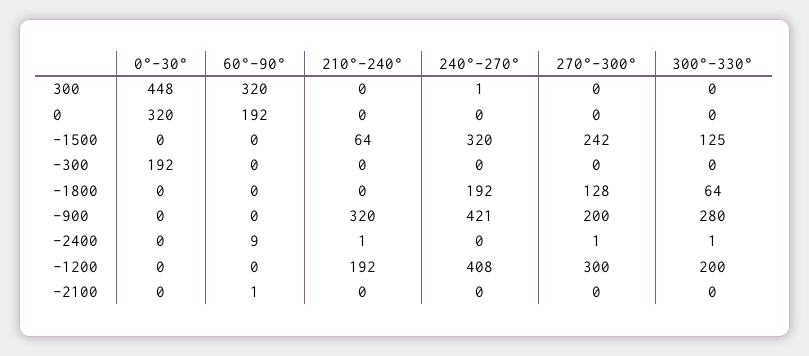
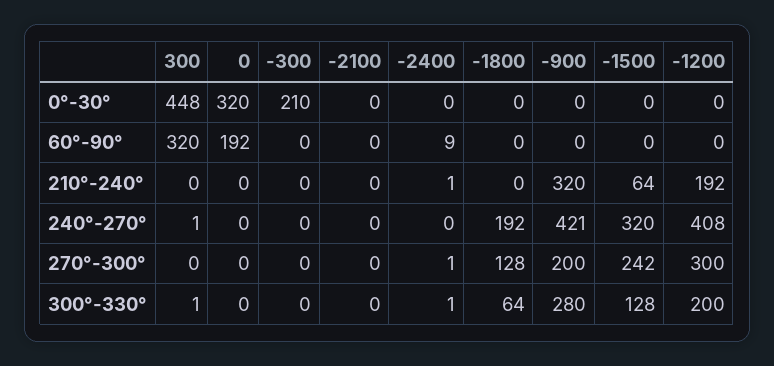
  {
    "0°-30°": {
      "300": 448,
      "0": 320,
      "-1500": 0,
-     "-300": 192,
+     "-300": 210,
      "-1800": 0,
      "-900": 0,
      "-2400": 0,
      "-1200": 0,
      "-2100": 0
    },
    "60°-90°": {
      "300": 320,
      "0": 192,
      "-1500": 0,
      "-300": 0,
      "-1800": 0,
      "-900": 0,
      "-2400": 9,
      "-1200": 0,
-     "-2100": 1
+     "-2100": 0
    },
    "210°-240°": {
      "300": 0,
      "0": 0,
      "-1500": 64,
      "-300": 0,
      "-1800": 0,
      "-900": 320,
      "-2400": 1,
      "-1200": 192,
      "-2100": 0
    },
    "240°-270°": {
      "300": 1,
      "0": 0,
      "-1500": 320,
      "-300": 0,
      "-1800": 192,
      "-900": 421,
      "-2400": 0,
      "-1200": 408,
      "-2100": 0
    },
    "270°-300°": {
      "300": 0,
      "0": 0,
      "-1500": 242,
      "-300": 0,
      "-1800": 128,
      "-900": 200,
      "-2400": 1,
      "-1200": 300,
      "-2100": 0
    },
    "300°-330°": {
-     "300": 0,
+     "300": 1,
      "0": 0,
-     "-1500": 125,
+     "-1500": 128,
      "-300": 0,
      "-1800": 64,
      "-900": 280,
      "-2400": 1,
      "-1200": 200,
      "-2100": 0
    }
  }

